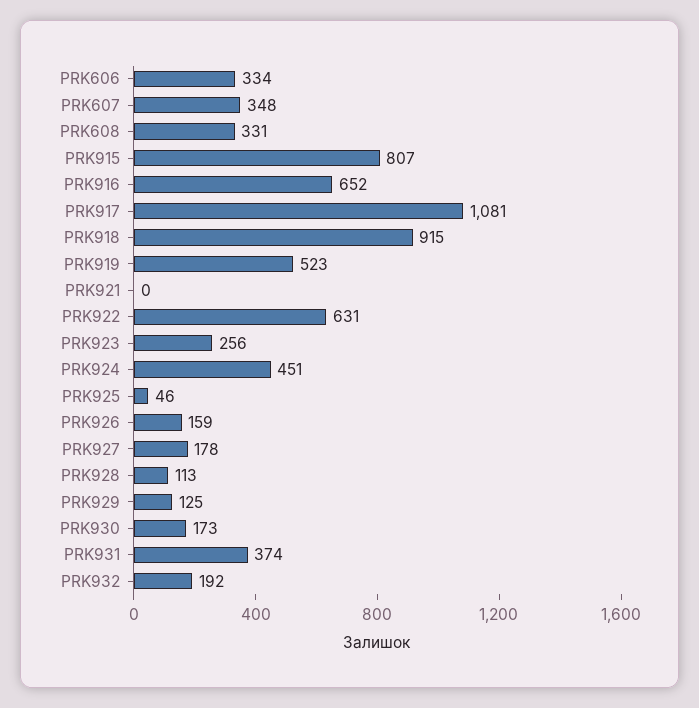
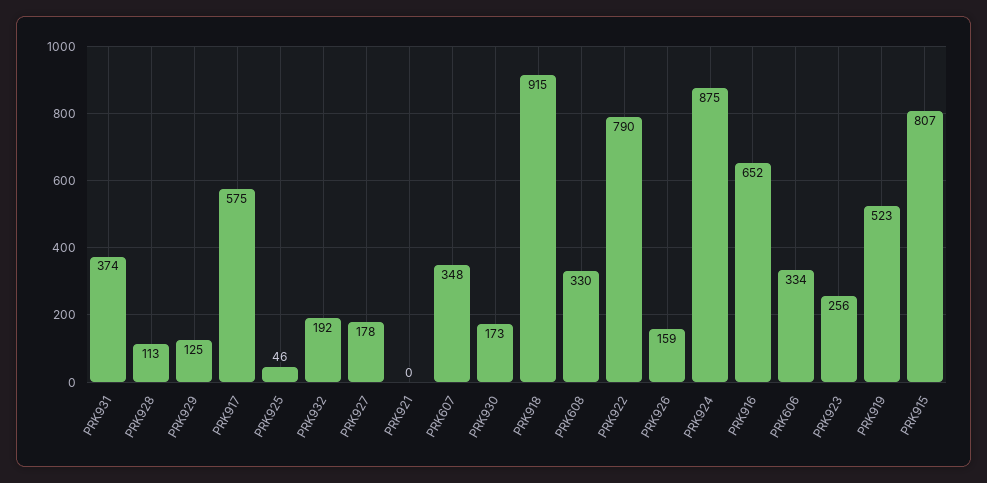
  {
    "PRK606": 334,
    "PRK607": 348,
-   "PRK608": 331,
+   "PRK608": 330,
    "PRK915": 807,
    "PRK916": 652,
-   "PRK917": 1081,
+   "PRK917": 575,
    "PRK918": 915,
    "PRK919": 523,
    "PRK921": 0,
-   "PRK922": 631,
+   "PRK922": 790,
    "PRK923": 256,
-   "PRK924": 451,
+   "PRK924": 875,
    "PRK925": 46,
    "PRK926": 159,
    "PRK927": 178,
    "PRK928": 113,
    "PRK929": 125,
    "PRK930": 173,
    "PRK931": 374,
    "PRK932": 192
  }

